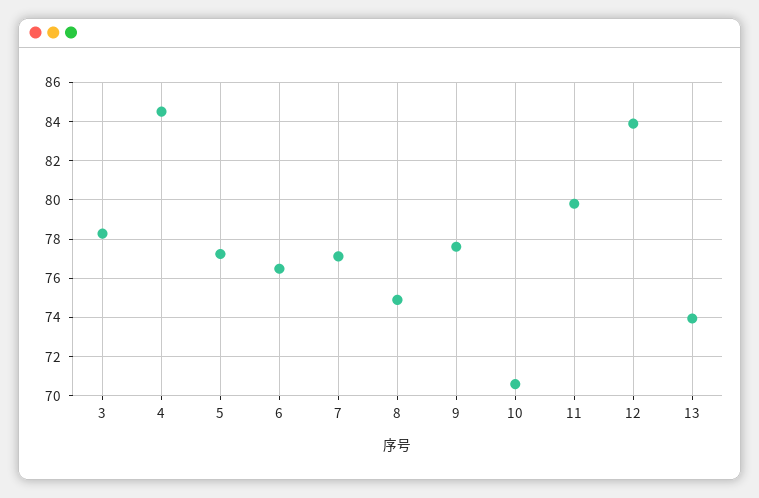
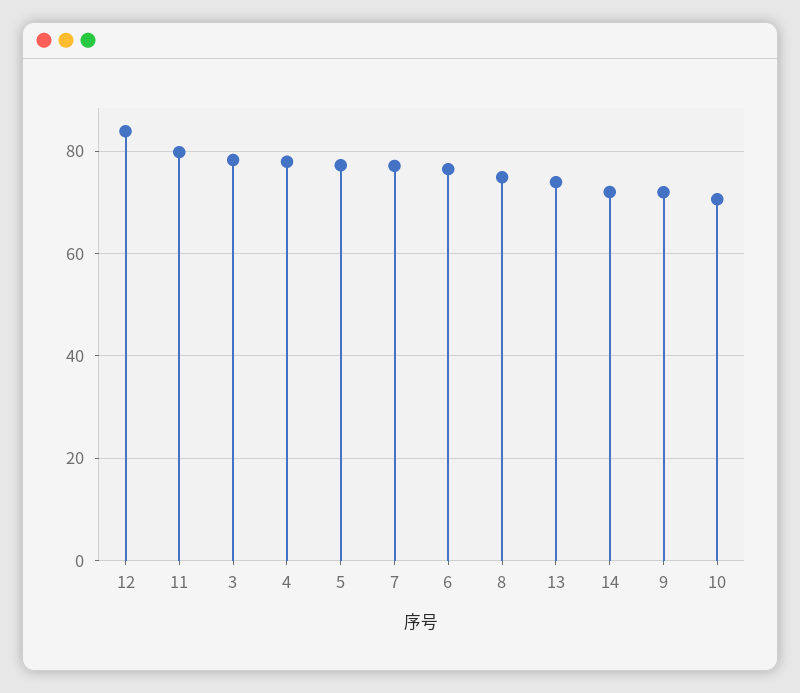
  {
    "3": 78.5,
-   "4": 84.5,
+   "4": 78,
    "5": 77,
    "6": 76.5,
    "7": 77,
    "8": 75,
-   "9": 77.5,
+   "9": 72,
    "10": 70.5,
    "11": 80,
    "12": 84,
-   "13": 74
+   "13": 74,
+   "14": 72
  }

